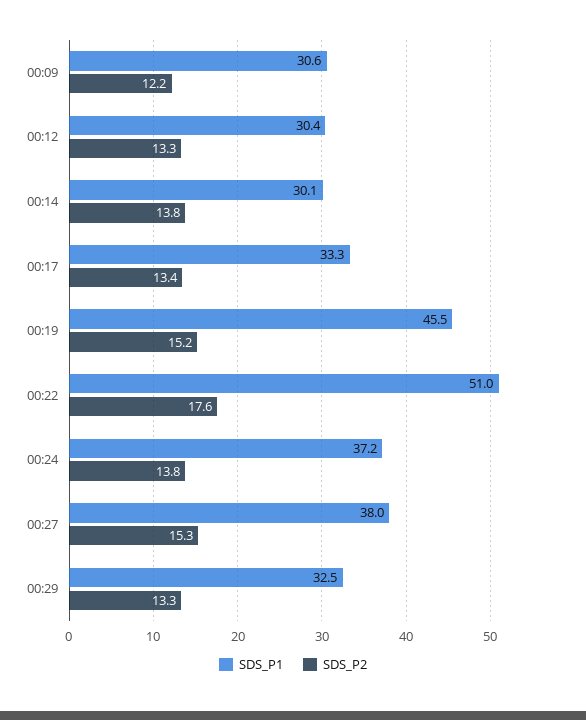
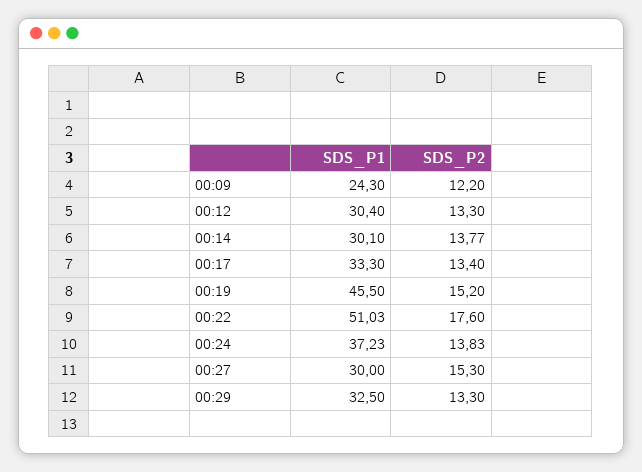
  {
    "SDS_P1": {
-     "00:09": 30.6,
+     "00:09": 24.3,
      "00:12": 30.4,
      "00:14": 30.1,
      "00:17": 33.3,
      "00:19": 45.5,
      "00:22": 51.03,
      "00:24": 37.23,
-     "00:27": 38,
+     "00:27": 30,
      "00:29": 32.5
    },
    "SDS_P2": {
      "00:09": 12.2,
      "00:12": 13.3,
      "00:14": 13.77,
      "00:17": 13.4,
      "00:19": 15.2,
      "00:22": 17.6,
      "00:24": 13.83,
      "00:27": 15.3,
      "00:29": 13.3
    }
  }

